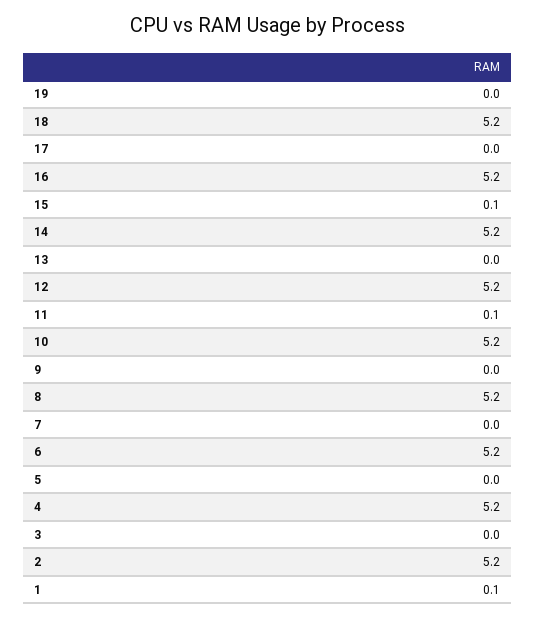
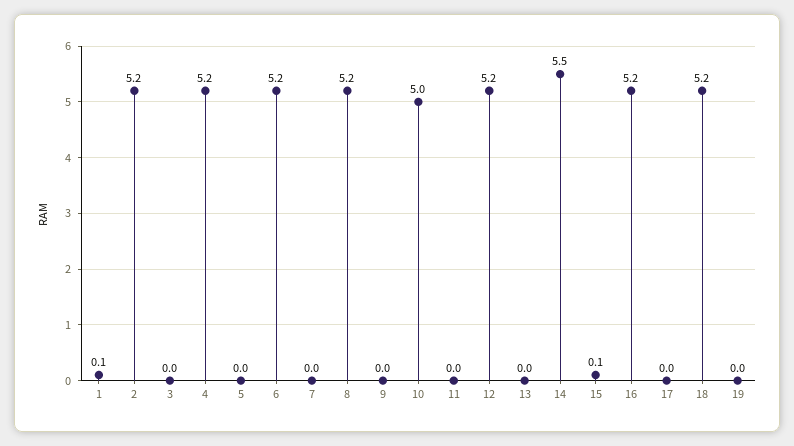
  {
    "19": 0,
    "18": 5.2,
    "17": 0,
    "16": 5.2,
    "15": 0.1,
-   "14": 5.2,
+   "14": 5.5,
    "13": 0,
    "12": 5.2,
-   "11": 0.1,
+   "11": 0,
-   "10": 5.2,
+   "10": 5,
    "9": 0,
    "8": 5.2,
    "7": 0,
    "6": 5.2,
    "5": 0,
    "4": 5.2,
    "3": 0,
    "2": 5.2,
    "1": 0.1
  }

